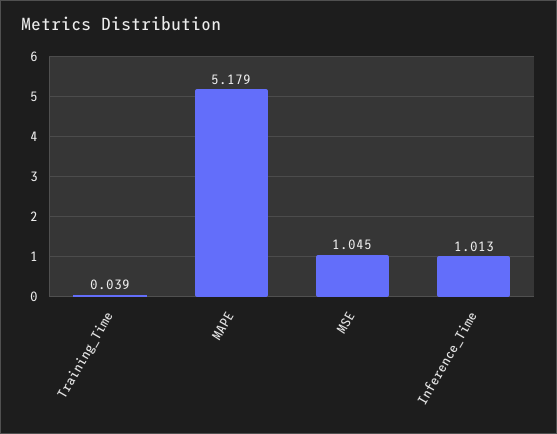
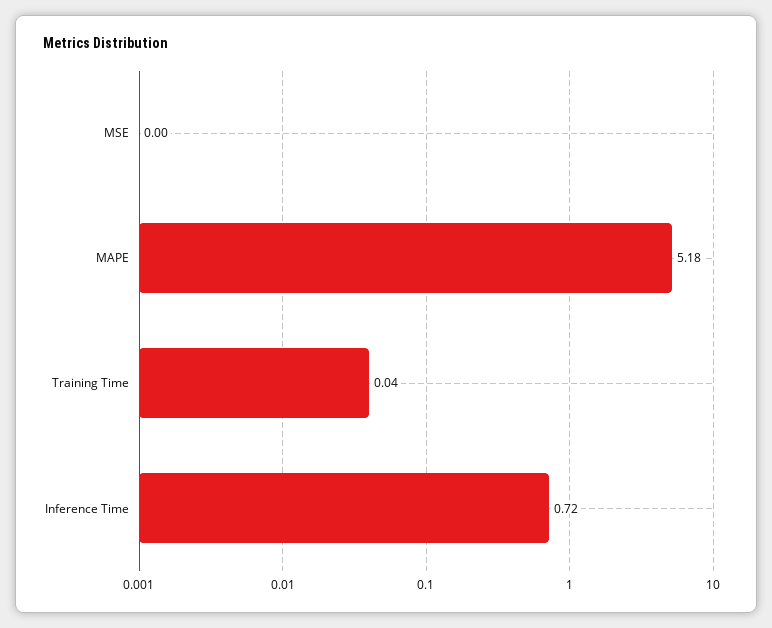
  {
    "Training_Time": 0.039,
    "MAPE": 5.179,
-   "MSE": 1.045,
+   "MSE": 0,
-   "Inference_Time": 1.013
+   "Inference_Time": 0.72
  }

